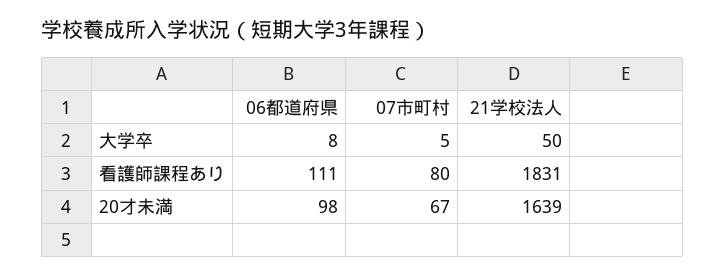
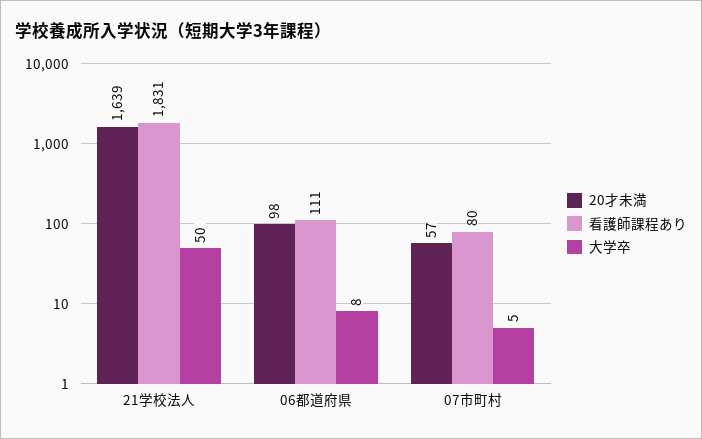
  {
    "大学卒": {
      "06都道府県": 8,
      "07市町村": 5,
      "21学校法人": 50
    },
    "看護師課程あり": {
      "06都道府県": 111,
      "07市町村": 80,
      "21学校法人": 1831
    },
    "20才未満": {
      "06都道府県": 98,
-     "07市町村": 67,
+     "07市町村": 57,
      "21学校法人": 1639
    }
  }

